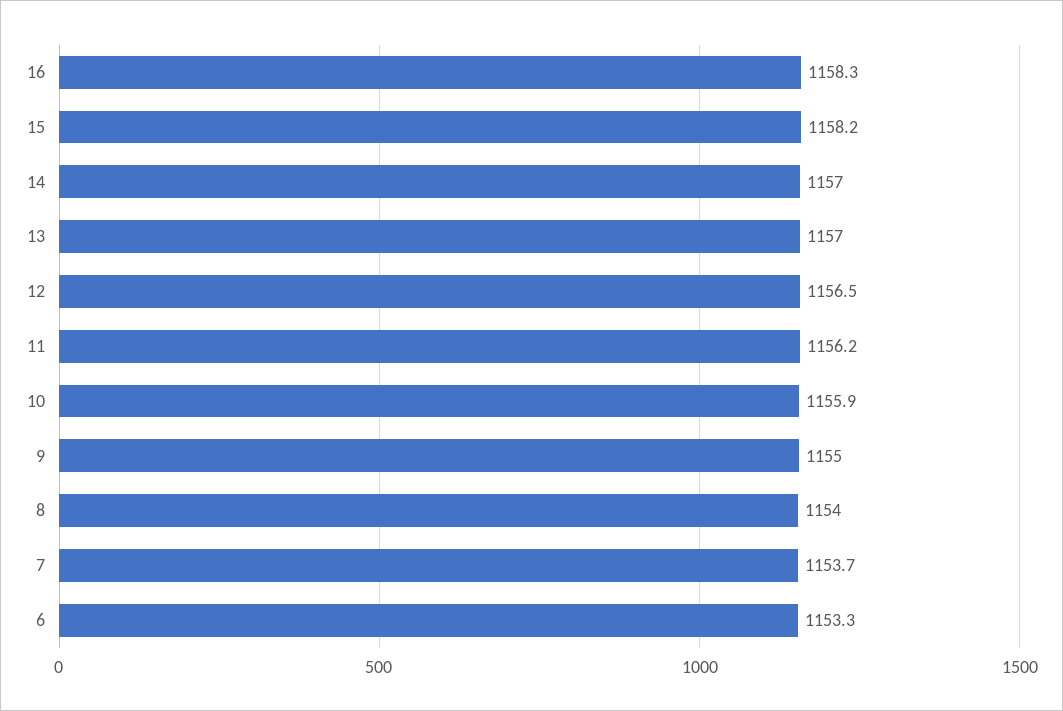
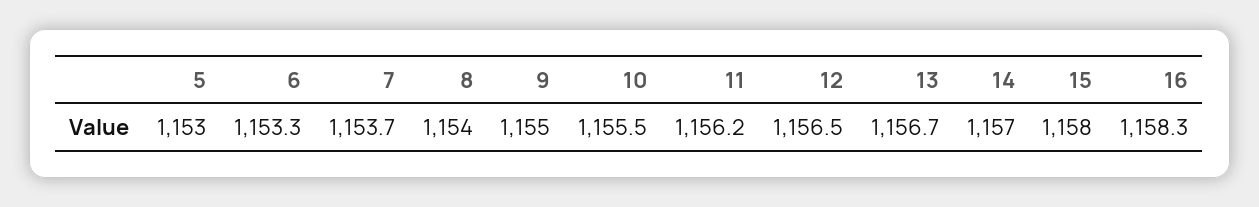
  {
    "16": 1158.3,
-   "15": 1158.2,
+   "15": 1158,
    "14": 1157,
-   "13": 1157,
+   "13": 1156.7,
    "12": 1156.5,
    "11": 1156.2,
-   "10": 1155.9,
+   "10": 1155.5,
    "9": 1155,
    "8": 1154,
    "7": 1153.7,
-   "6": 1153.3
+   "6": 1153.3,
+   "5": 1153
  }

